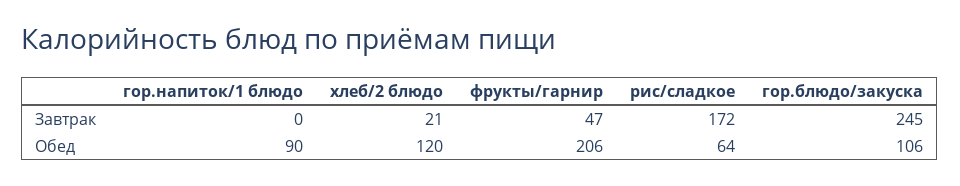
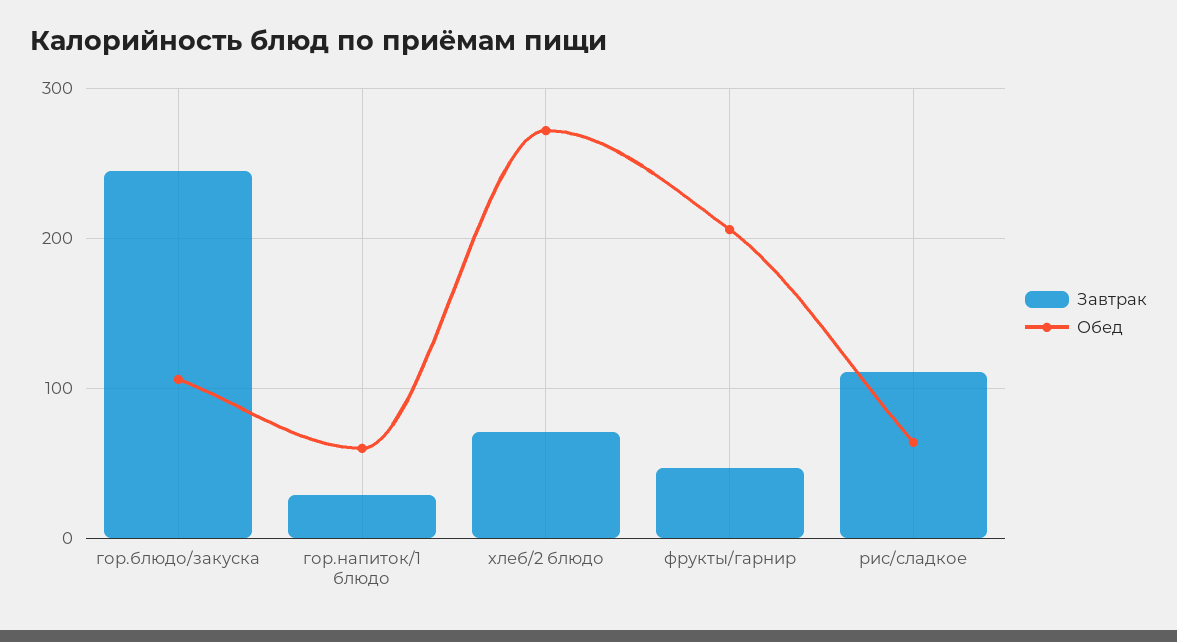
  {
    "Завтрак": {
-     "гор.напиток/1 блюдо": 0,
+     "гор.напиток/1 блюдо": 30,
-     "хлеб/2 блюдо": 21,
+     "хлеб/2 блюдо": 70,
      "фрукты/гарнир": 47,
-     "рис/сладкое": 172,
+     "рис/сладкое": 110,
      "гор.блюдо/закуска": 245
    },
    "Обед": {
-     "гор.напиток/1 блюдо": 90,
+     "гор.напиток/1 блюдо": 60,
-     "хлеб/2 блюдо": 120,
+     "хлеб/2 блюдо": 270,
      "фрукты/гарнир": 206,
      "рис/сладкое": 64,
      "гор.блюдо/закуска": 106
    }
  }

